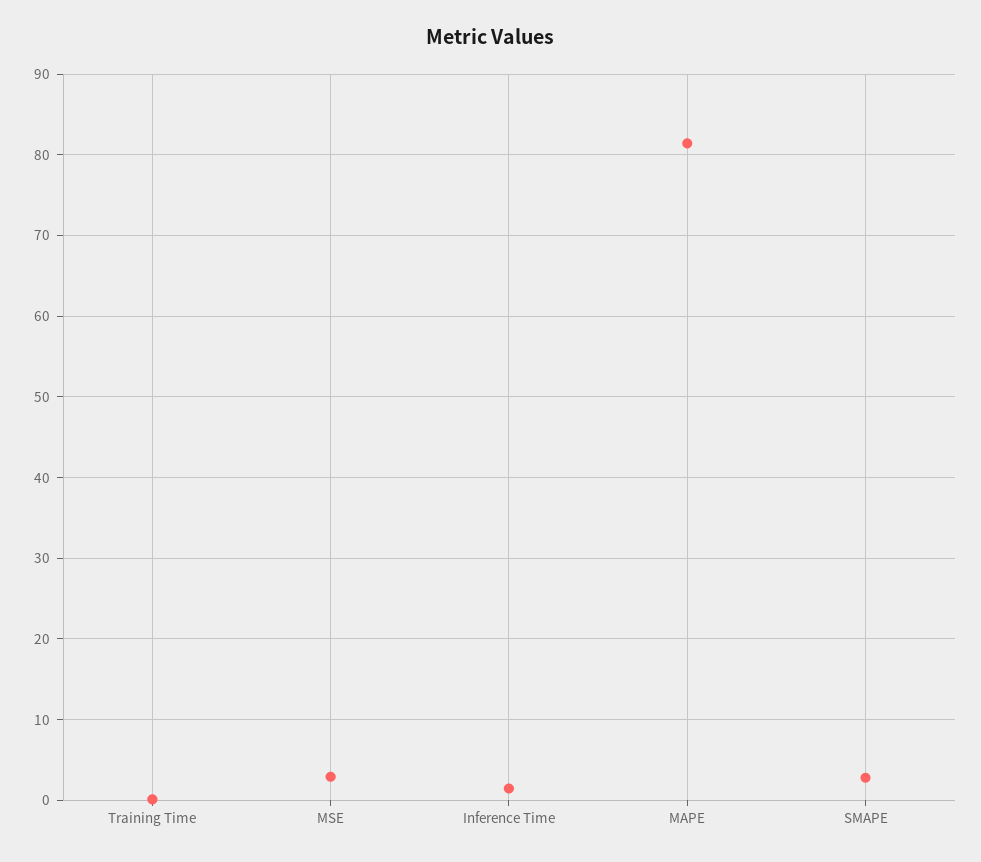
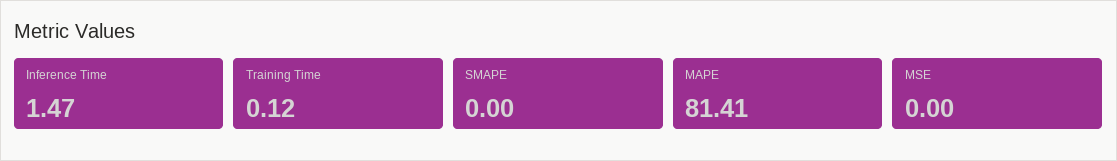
  {
    "Training Time": 0.12,
-   "MSE": 3,
+   "MSE": 0,
    "Inference Time": 1.47,
    "MAPE": 81.41,
-   "SMAPE": 3
+   "SMAPE": 0
  }

